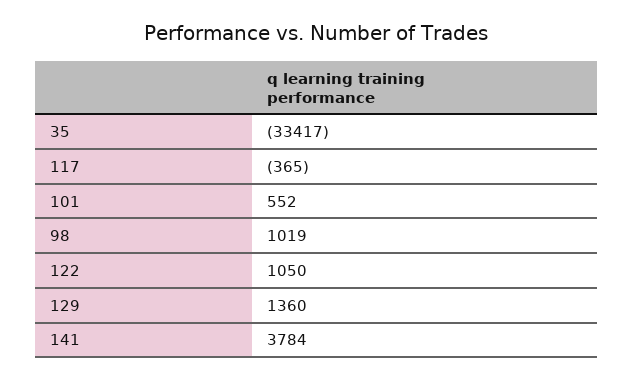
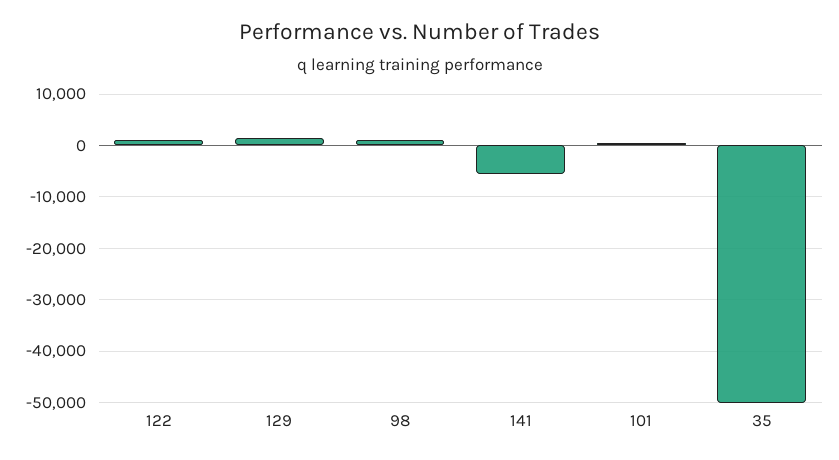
  {
-   "35": -33417,
+   "35": -50000,
-   "117": -365,
    "101": 552,
    "98": 1019,
    "122": 1050,
    "129": 1360,
-   "141": 3784
+   "141": -6000
  }

